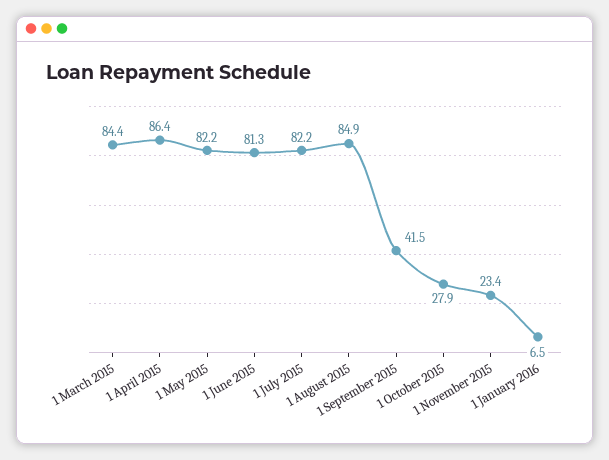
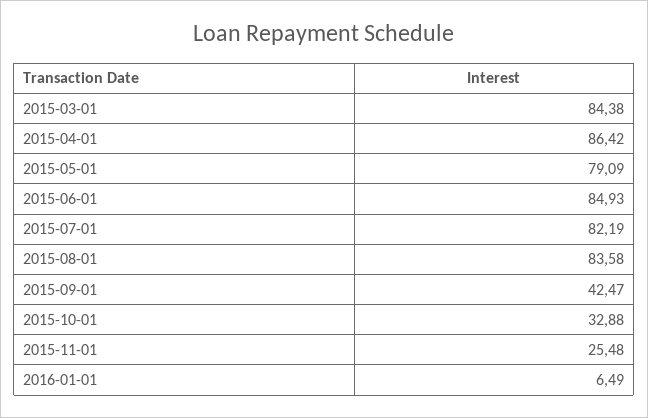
  {
    "1 March 2015": 84.38,
    "1 April 2015": 86.42,
-   "1 May 2015": 82.2,
+   "1 May 2015": 79.09,
-   "1 June 2015": 81.3,
+   "1 June 2015": 84.93,
    "1 July 2015": 82.19,
-   "1 August 2015": 84.9,
+   "1 August 2015": 83.58,
-   "1 September 2015": 41.5,
+   "1 September 2015": 42.47,
-   "1 October 2015": 27.9,
+   "1 October 2015": 32.88,
-   "1 November 2015": 23.4,
+   "1 November 2015": 25.48,
    "1 January 2016": 6.49
  }

